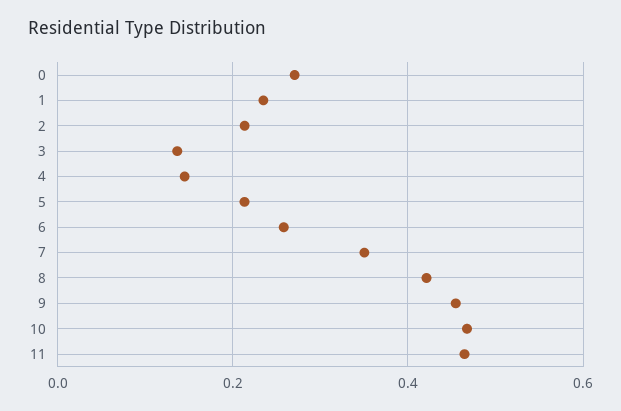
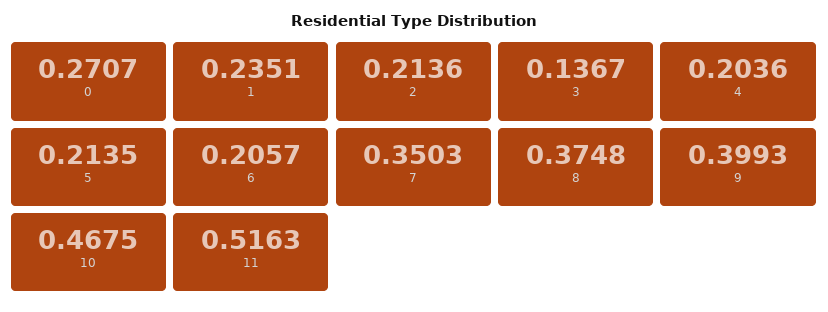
  {
    "0": 0.2707,
    "1": 0.2351,
    "2": 0.2136,
    "3": 0.1367,
-   "4": 0.14,
+   "4": 0.2036,
    "5": 0.2135,
-   "6": 0.26,
+   "6": 0.2057,
    "7": 0.3503,
-   "8": 0.42,
+   "8": 0.3748,
-   "9": 0.46,
+   "9": 0.3993,
    "10": 0.4675,
-   "11": 0.46
+   "11": 0.5163
  }

